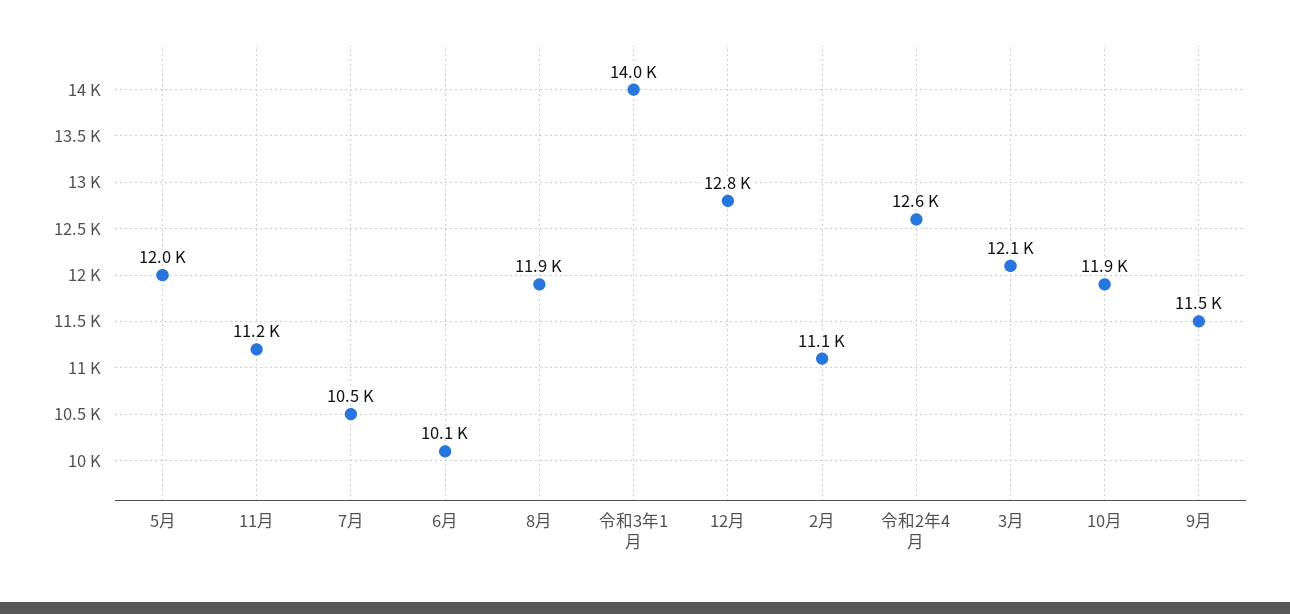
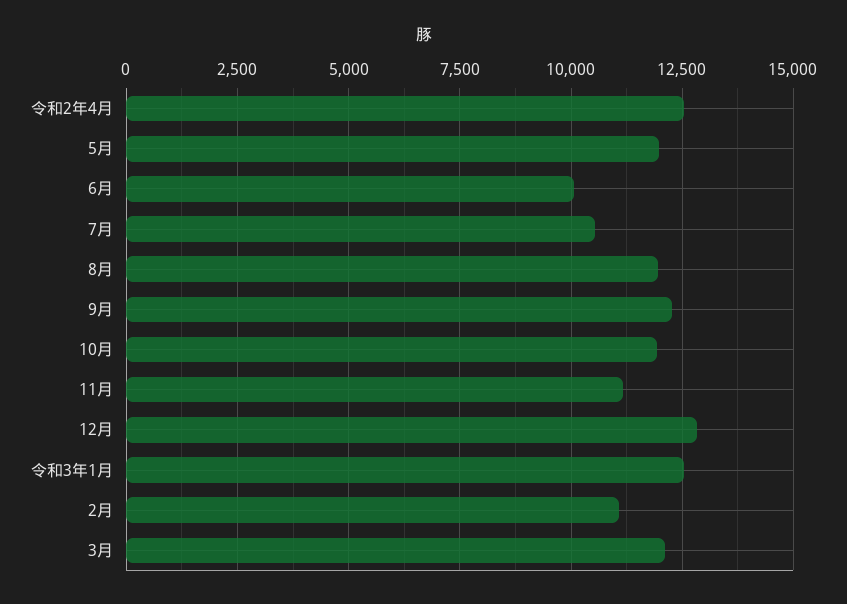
  {
    "5月": 12000,
    "11月": 11200,
    "7月": 10500,
    "6月": 10100,
    "8月": 11900,
-   "令和3年1月": 14000,
+   "令和3年1月": 12500,
    "12月": 12800,
    "2月": 11100,
    "令和2年4月": 12600,
    "3月": 12100,
    "10月": 11900,
-   "9月": 11500
+   "9月": 12250
  }

